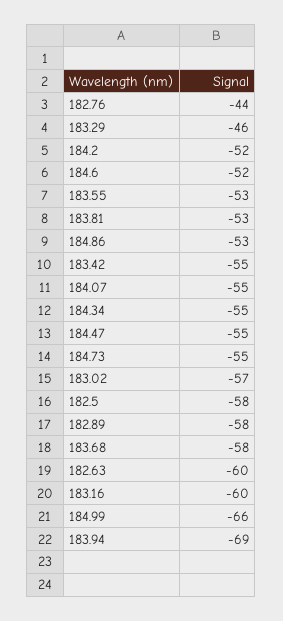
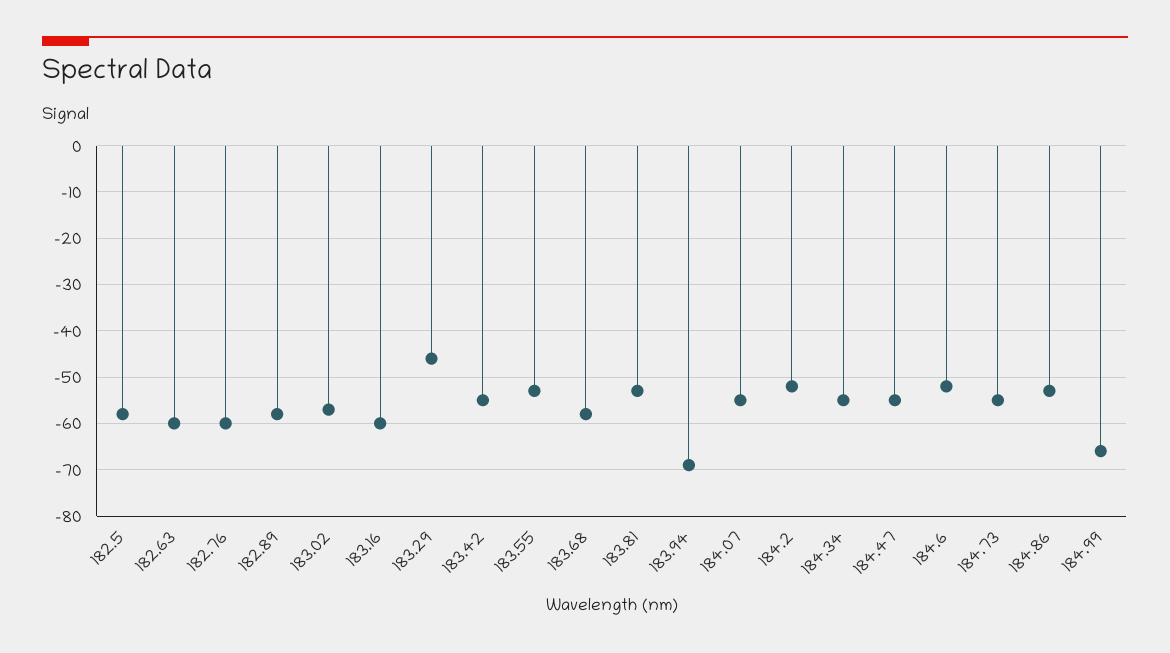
  {
-   "182.76": -44,
+   "182.76": -60,
    "183.29": -46,
    "184.2": -52,
    "184.6": -52,
    "183.55": -53,
    "183.81": -53,
    "184.86": -53,
    "183.42": -55,
    "184.07": -55,
    "184.34": -55,
    "184.47": -55,
    "184.73": -55,
    "183.02": -57,
    "182.5": -58,
    "182.89": -58,
    "183.68": -58,
    "182.63": -60,
    "183.16": -60,
    "184.99": -66,
    "183.94": -69
  }

